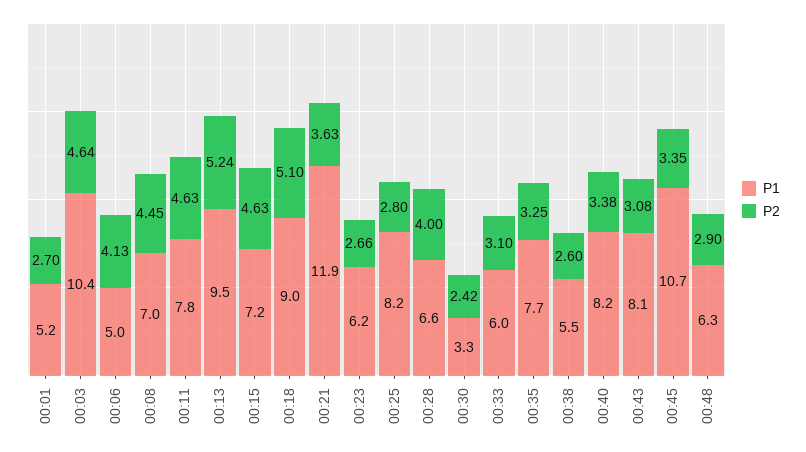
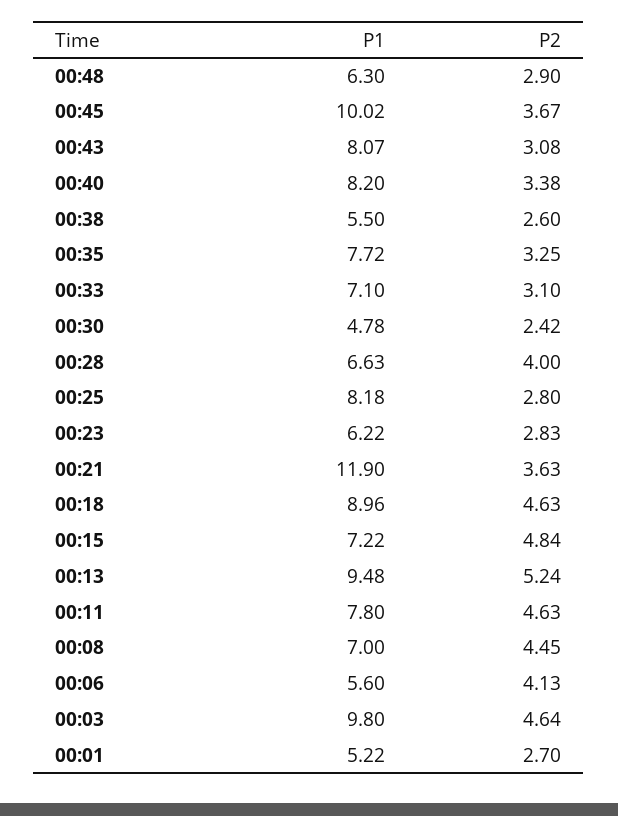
  {
    "P1": {
      "00:01": 5.22,
-     "00:03": 10.4,
+     "00:03": 9.8,
-     "00:06": 5,
+     "00:06": 5.6,
      "00:08": 7,
      "00:11": 7.8,
      "00:13": 9.48,
      "00:15": 7.22,
      "00:18": 8.96,
      "00:21": 11.9,
      "00:23": 6.22,
      "00:25": 8.18,
      "00:28": 6.63,
-     "00:30": 3.3,
+     "00:30": 4.78,
-     "00:33": 6,
+     "00:33": 7.1,
      "00:35": 7.72,
      "00:38": 5.5,
      "00:40": 8.2,
      "00:43": 8.07,
-     "00:45": 10.7,
+     "00:45": 10.02,
      "00:48": 6.3
    },
    "P2": {
      "00:01": 2.7,
      "00:03": 4.64,
      "00:06": 4.13,
      "00:08": 4.45,
      "00:11": 4.63,
      "00:13": 5.24,
-     "00:15": 4.63,
+     "00:15": 4.84,
-     "00:18": 5.1,
+     "00:18": 4.63,
      "00:21": 3.63,
-     "00:23": 2.66,
+     "00:23": 2.83,
      "00:25": 2.8,
      "00:28": 4,
      "00:30": 2.42,
      "00:33": 3.1,
      "00:35": 3.25,
      "00:38": 2.6,
      "00:40": 3.38,
      "00:43": 3.08,
-     "00:45": 3.35,
+     "00:45": 3.67,
      "00:48": 2.9
    }
  }

